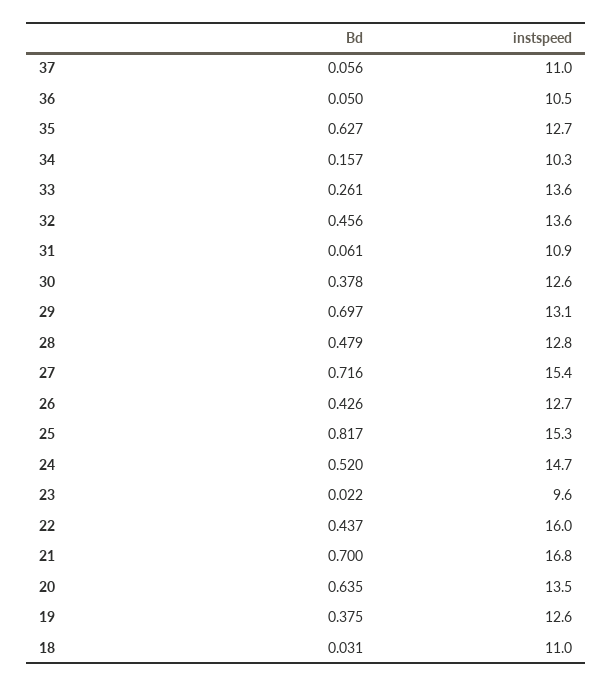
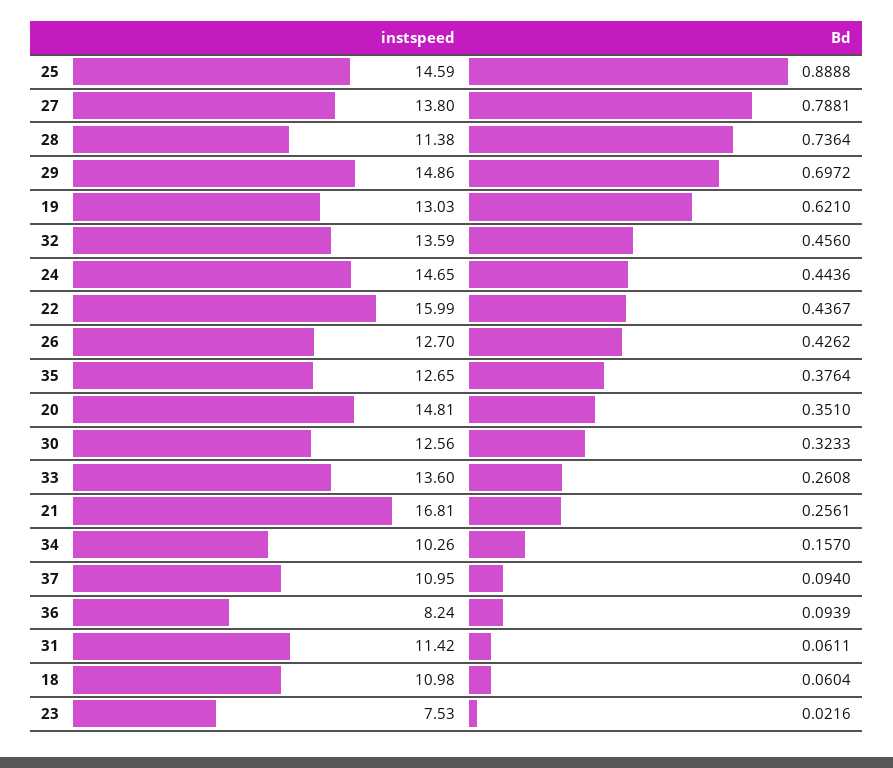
  {
    "Bd": {
-     "37": 0.056,
+     "37": 0.094,
-     "36": 0.05,
+     "36": 0.0939,
-     "35": 0.627,
+     "35": 0.3764,
      "34": 0.157,
      "33": 0.2608,
      "32": 0.456,
      "31": 0.0611,
-     "30": 0.378,
+     "30": 0.3233,
      "29": 0.6972,
-     "28": 0.479,
+     "28": 0.7364,
-     "27": 0.716,
+     "27": 0.7881,
      "26": 0.4262,
-     "25": 0.817,
+     "25": 0.8888,
-     "24": 0.52,
+     "24": 0.4436,
      "23": 0.0216,
      "22": 0.4367,
-     "21": 0.7,
+     "21": 0.2561,
-     "20": 0.635,
+     "20": 0.351,
-     "19": 0.375,
+     "19": 0.621,
-     "18": 0.031
+     "18": 0.0604
    },
    "instspeed": {
      "37": 10.95,
-     "36": 10.5,
+     "36": 8.24,
      "35": 12.65,
      "34": 10.26,
      "33": 13.6,
      "32": 13.59,
-     "31": 10.9,
+     "31": 11.42,
      "30": 12.56,
-     "29": 13.1,
+     "29": 14.86,
-     "28": 12.8,
+     "28": 11.38,
-     "27": 15.4,
+     "27": 13.8,
      "26": 12.7,
-     "25": 15.3,
+     "25": 14.59,
      "24": 14.65,
-     "23": 9.6,
+     "23": 7.53,
      "22": 15.99,
      "21": 16.81,
-     "20": 13.5,
+     "20": 14.81,
-     "19": 12.6,
+     "19": 13.03,
      "18": 10.98
    }
  }

